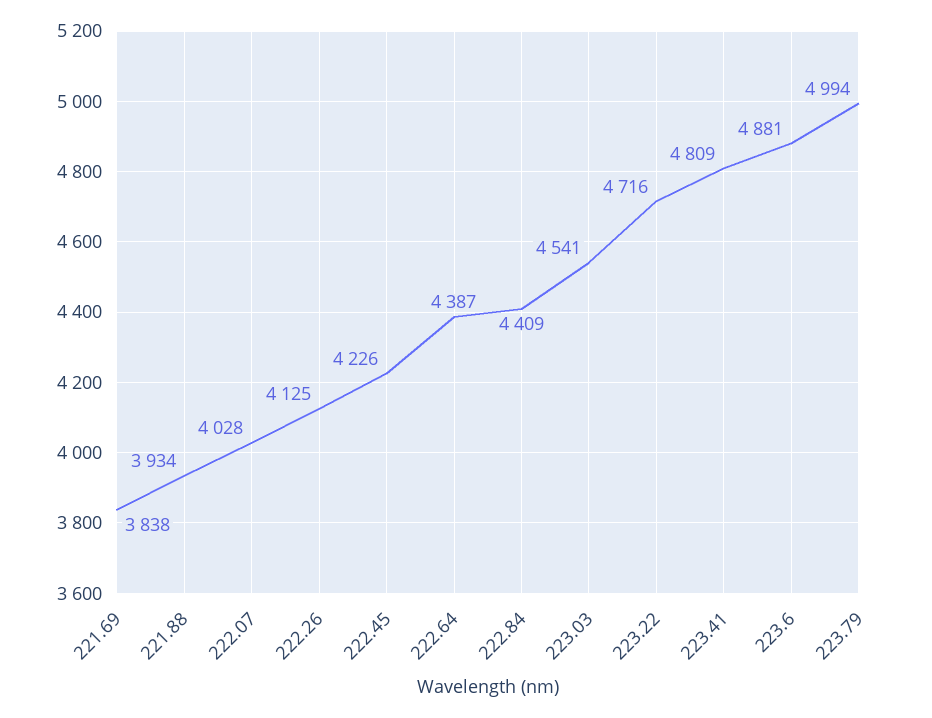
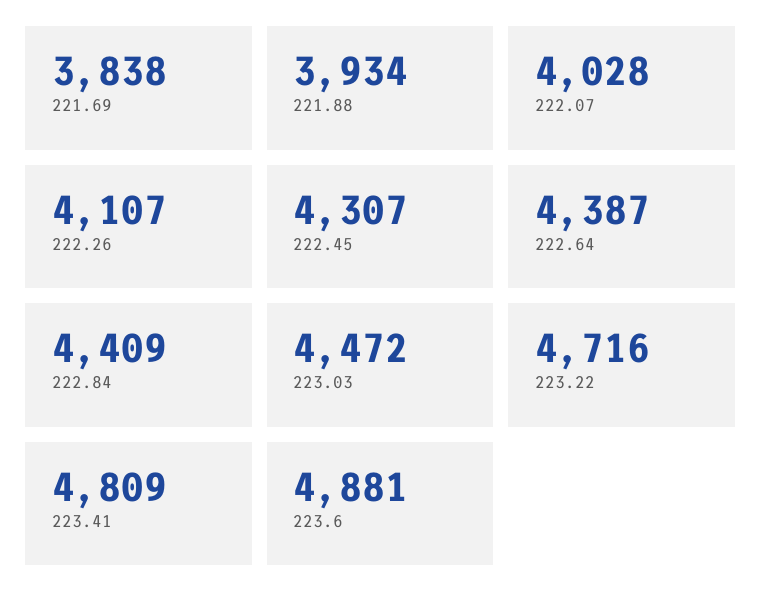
  {
    "221.69": 3838,
    "221.88": 3934,
    "222.07": 4028,
-   "222.26": 4125,
+   "222.26": 4107,
-   "222.45": 4226,
+   "222.45": 4307,
    "222.64": 4387,
    "222.84": 4409,
-   "223.03": 4541,
+   "223.03": 4472,
    "223.22": 4716,
    "223.41": 4809,
-   "223.6": 4881,
+   "223.6": 4881
-   "223.79": 4994
  }

